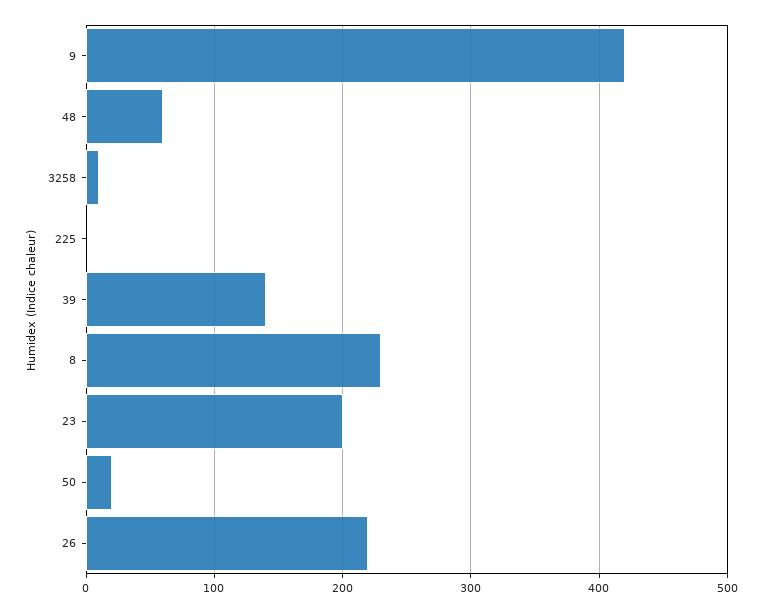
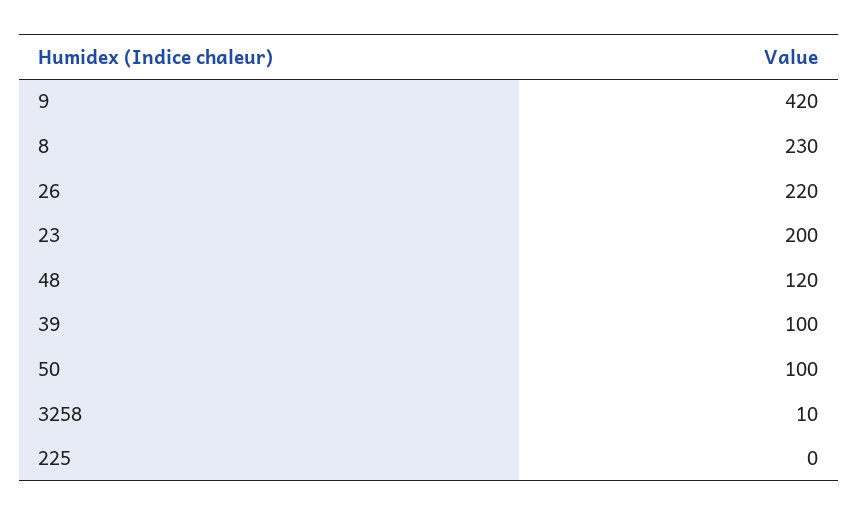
  {
    "9": 420,
-   "48": 60,
+   "48": 120,
    "3258": 10,
    "225": 0,
-   "39": 140,
+   "39": 100,
    "8": 230,
    "23": 200,
-   "50": 20,
+   "50": 100,
    "26": 220
  }

